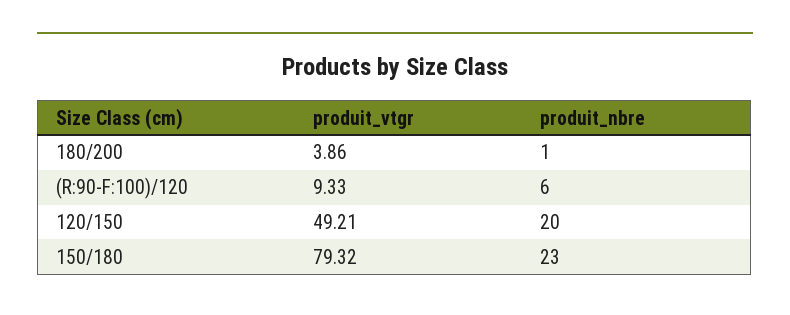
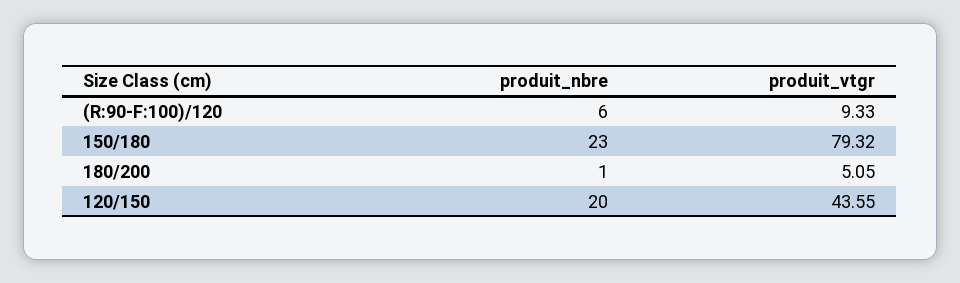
  {
    "produit_vtgr": {
-     "180/200": 3.86,
+     "180/200": 5.05,
      "(R:90-F:100)/120": 9.33,
-     "120/150": 49.21,
+     "120/150": 43.55,
      "150/180": 79.32
    },
    "produit_nbre": {
      "180/200": 1,
      "(R:90-F:100)/120": 6,
      "120/150": 20,
      "150/180": 23
    }
  }

